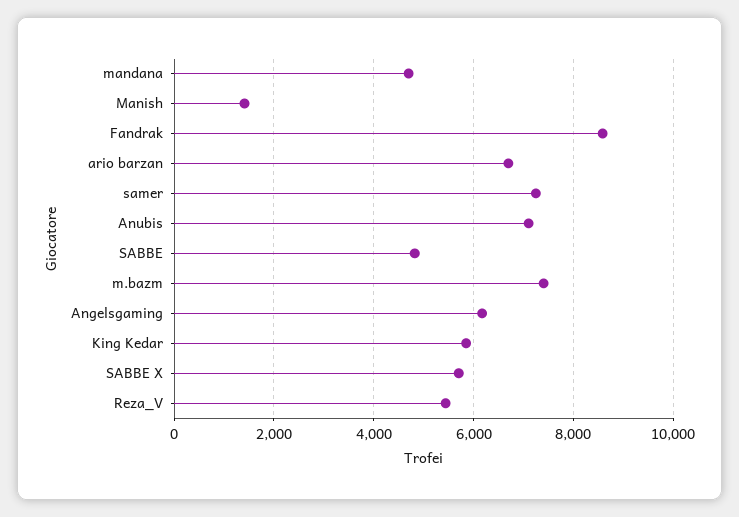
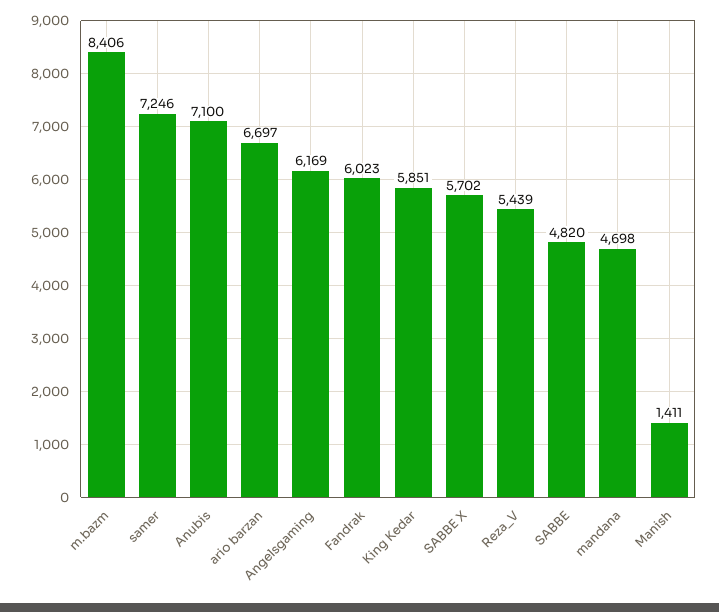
  {
    "mandana": 4698,
    "Manish": 1411,
-   "Fandrak": 8600,
+   "Fandrak": 6023,
    "ario barzan": 6697,
    "samer": 7246,
    "Anubis": 7100,
    "SABBE": 4820,
-   "m.bazm": 7400,
+   "m.bazm": 8406,
    "Angelsgaming": 6169,
    "King Kedar": 5851,
    "SABBE X": 5702,
    "Reza_V": 5439
  }

